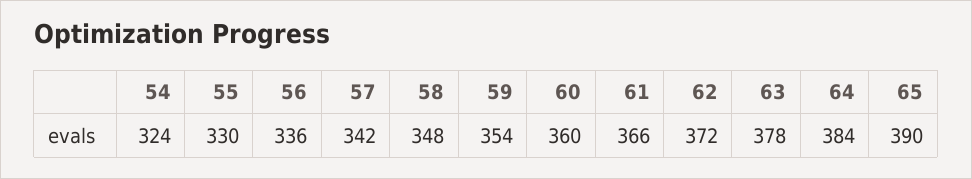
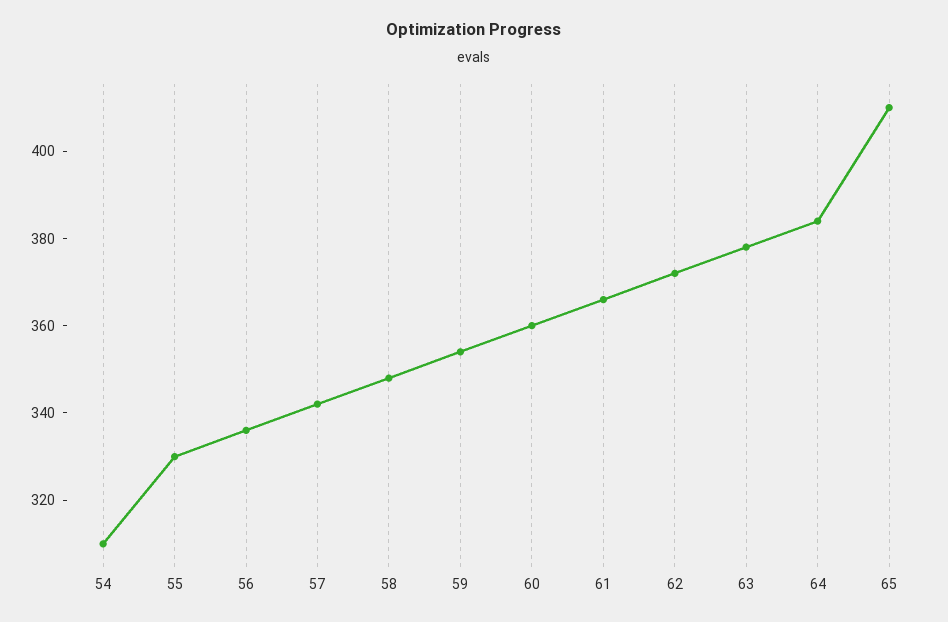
  {
-   "54": 324,
+   "54": 310,
    "55": 330,
    "56": 336,
    "57": 342,
    "58": 348,
    "59": 354,
    "60": 360,
    "61": 366,
    "62": 372,
    "63": 378,
    "64": 384,
-   "65": 390
+   "65": 410
  }

